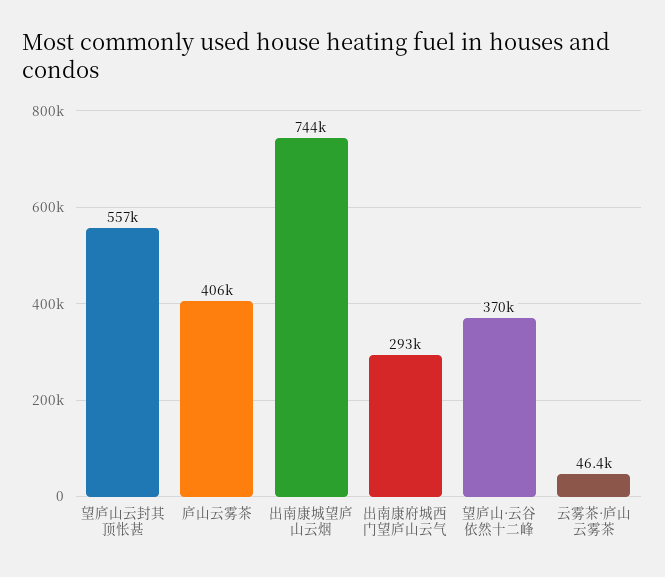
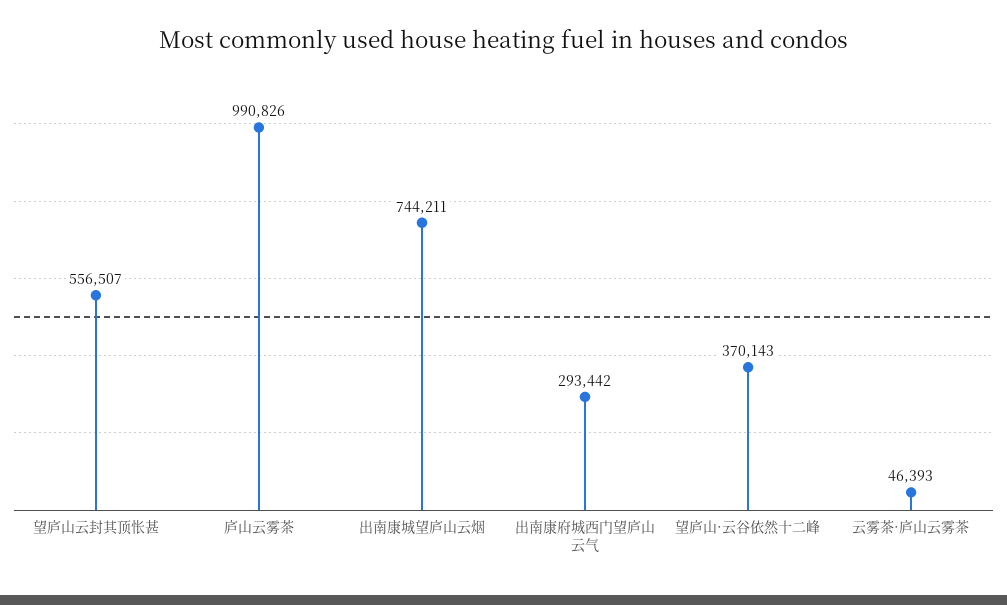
  {
    "望庐山云封其顶怅甚": 556507,
-   "庐山云雾茶": 406000,
+   "庐山云雾茶": 990826,
    "出南康城望庐山云烟": 744211,
    "出南康府城西门望庐山云气": 293442,
    "望庐山·云谷依然十二峰": 370143,
    "云雾茶·庐山云雾茶": 46393
  }

